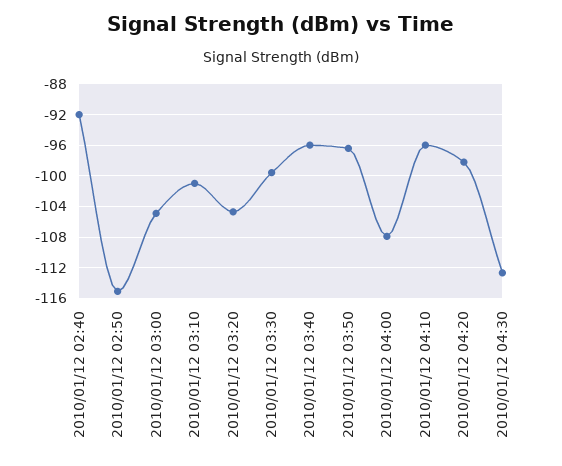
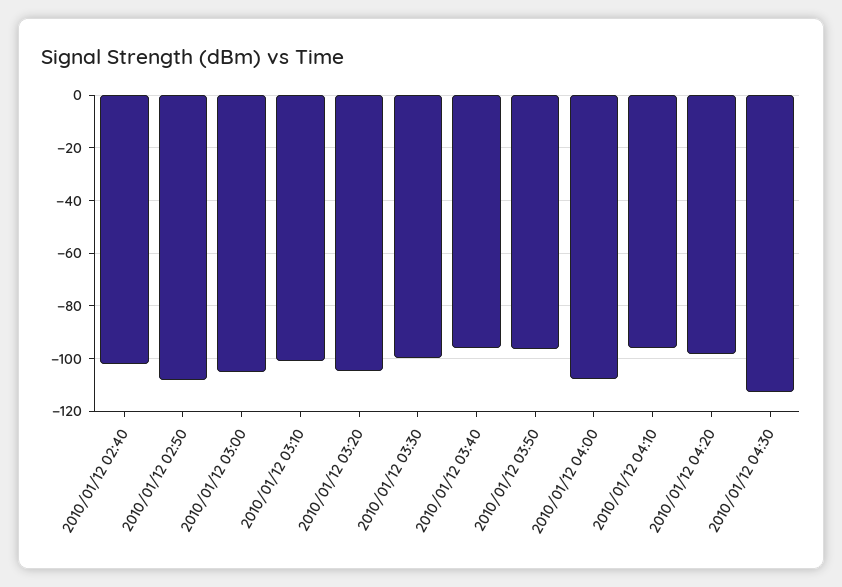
  {
-   "2010/01/12 02:40": -92,
+   "2010/01/12 02:40": -102.5,
-   "2010/01/12 02:50": -115,
+   "2010/01/12 02:50": -107.5,
    "2010/01/12 03:00": -105,
    "2010/01/12 03:10": -101,
    "2010/01/12 03:20": -105,
    "2010/01/12 03:30": -100,
    "2010/01/12 03:40": -96,
    "2010/01/12 03:50": -96,
    "2010/01/12 04:00": -108,
    "2010/01/12 04:10": -96,
    "2010/01/12 04:20": -98,
    "2010/01/12 04:30": -113
  }

